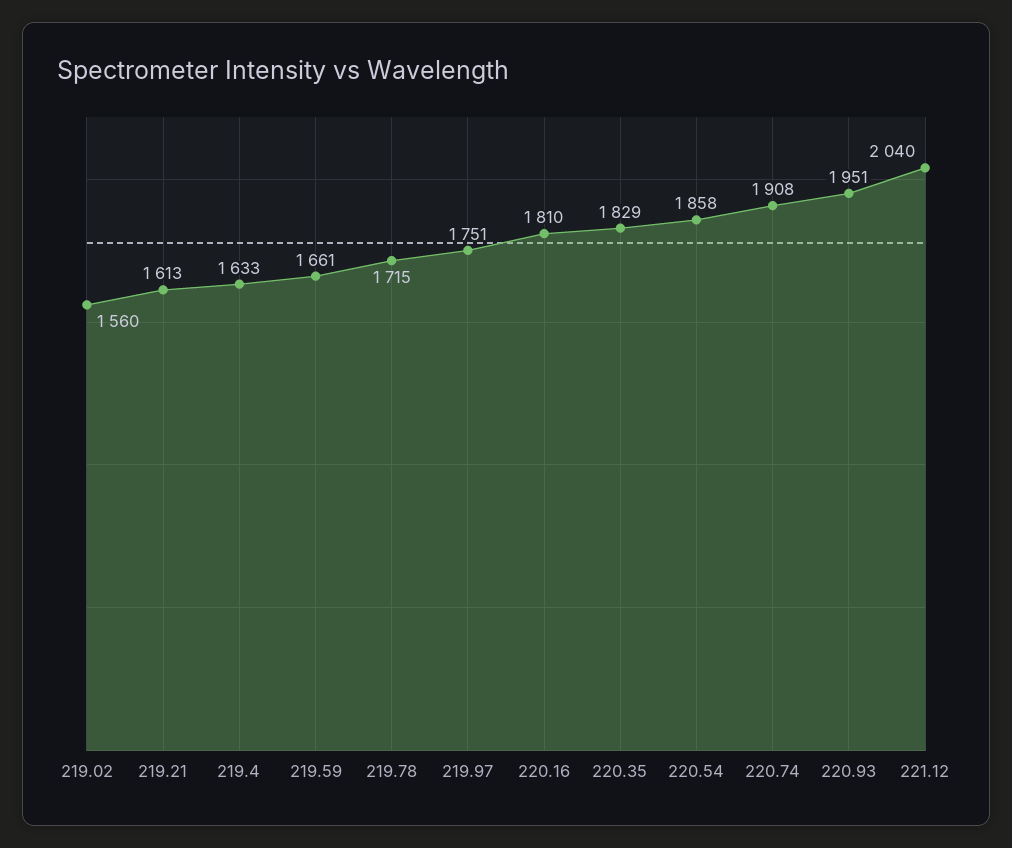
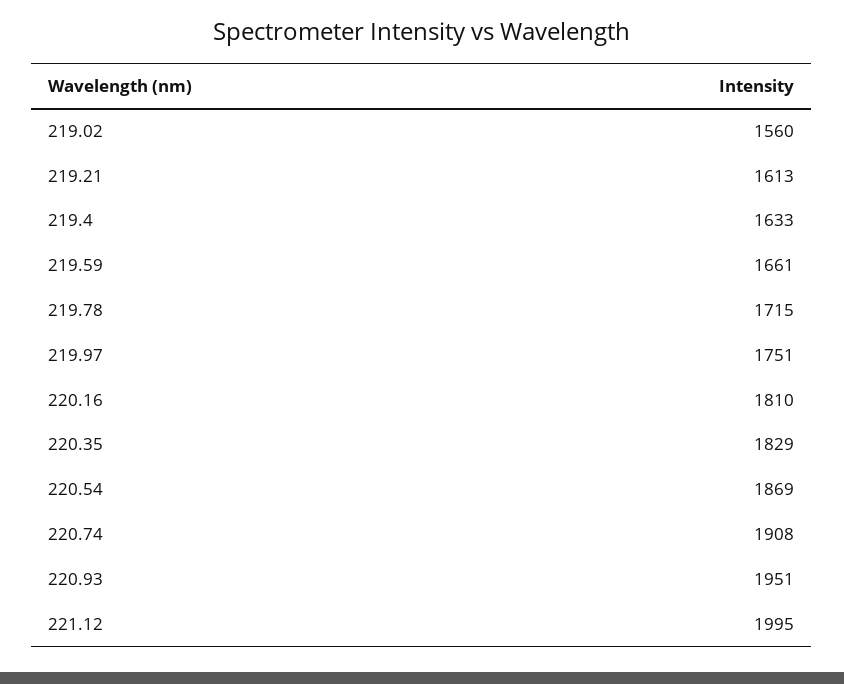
  {
    "219.02": 1560,
    "219.21": 1613,
    "219.4": 1633,
    "219.59": 1661,
    "219.78": 1715,
    "219.97": 1751,
    "220.16": 1810,
    "220.35": 1829,
-   "220.54": 1858,
+   "220.54": 1869,
    "220.74": 1908,
    "220.93": 1951,
-   "221.12": 2040
+   "221.12": 1995
  }

